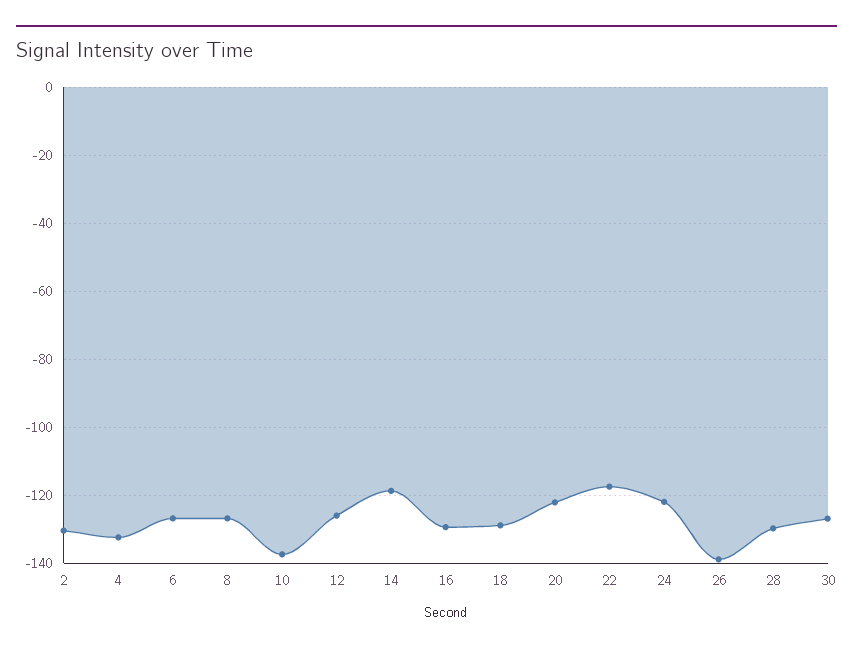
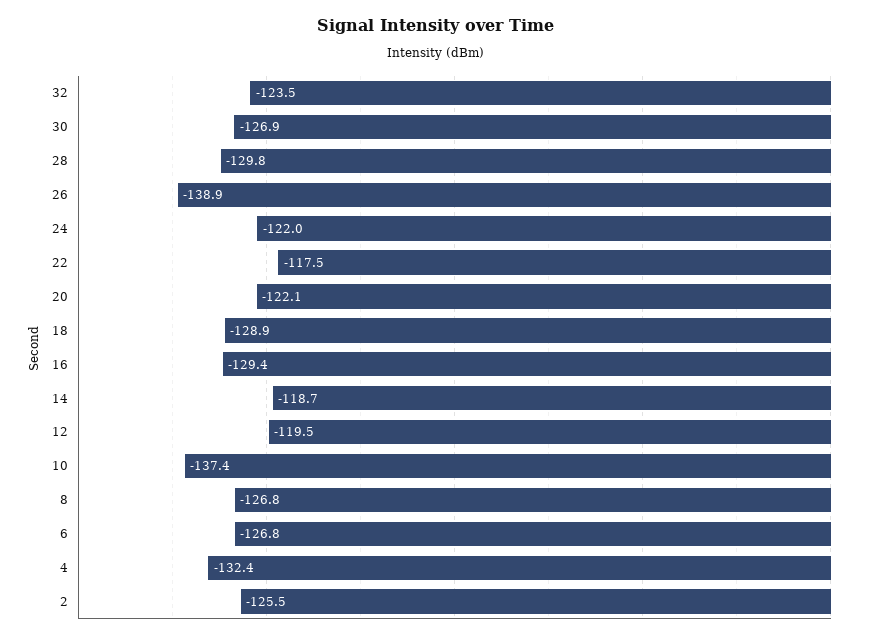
  {
-   "2": -130,
+   "2": -125.5,
    "4": -132.4,
    "6": -126.8,
    "8": -126.8,
    "10": -137.4,
-   "12": -126,
+   "12": -119.5,
    "14": -118.7,
    "16": -129.4,
    "18": -128.9,
    "20": -122.1,
    "22": -117.5,
    "24": -122,
    "26": -138.9,
    "28": -129.8,
-   "30": -126.9
+   "30": -126.9,
+   "32": -123.5
  }

